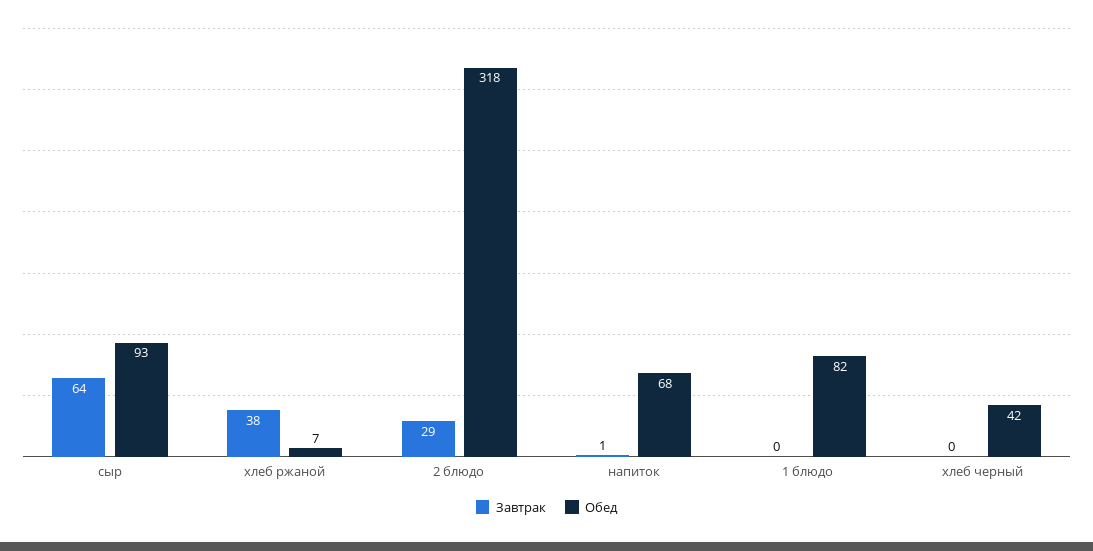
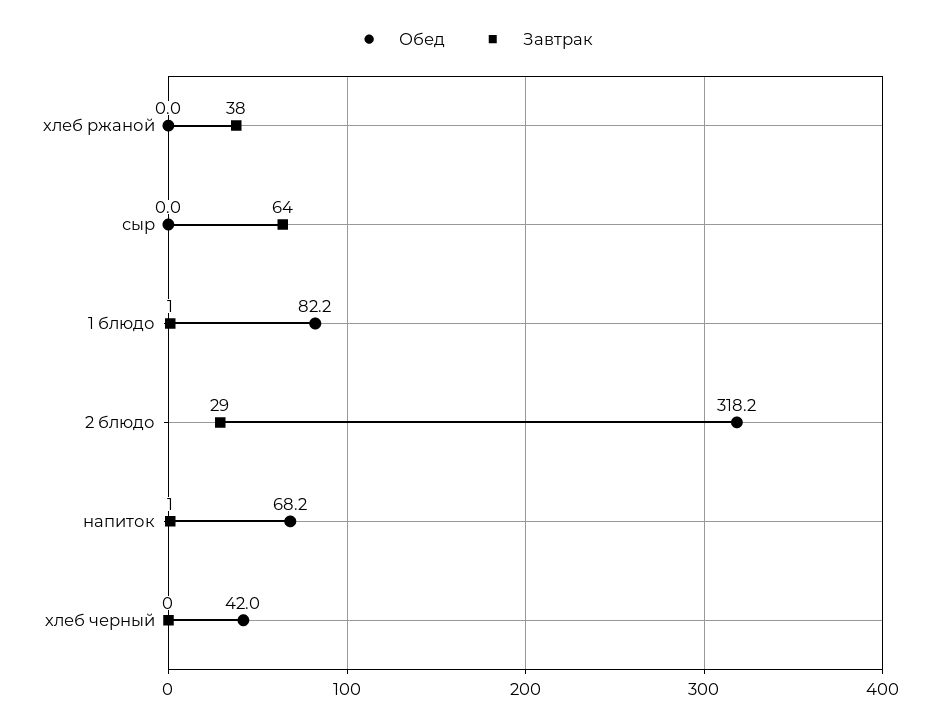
  {
    "Завтрак": {
      "сыр": 64,
      "хлеб ржаной": 38,
      "2 блюдо": 29,
      "напиток": 1,
-     "1 блюдо": 0,
+     "1 блюдо": 1,
      "хлеб черный": 0
    },
    "Обед": {
-     "сыр": 93,
+     "сыр": 0,
-     "хлеб ржаной": 7,
+     "хлеб ржаной": 0,
      "2 блюдо": 318.2,
      "напиток": 68.2,
      "1 блюдо": 82.2,
      "хлеб черный": 42
    }
  }

